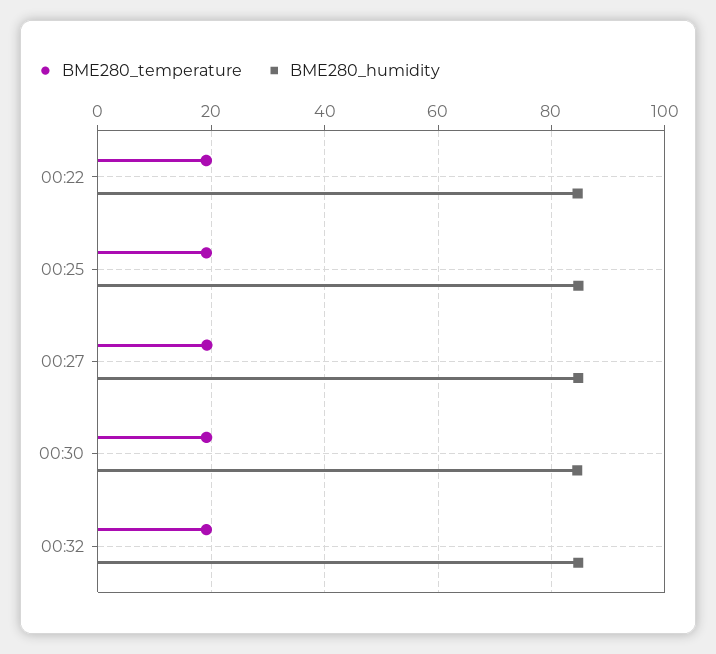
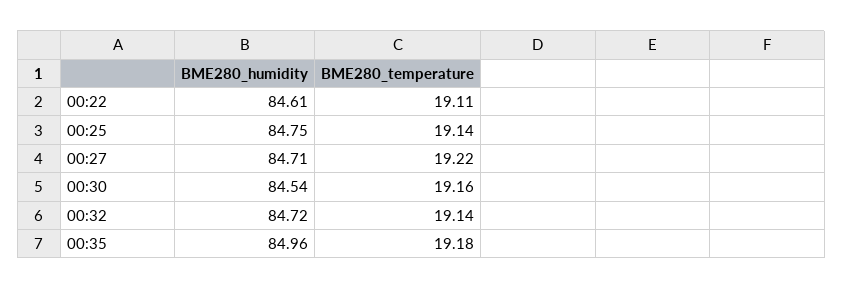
  {
    "BME280_temperature": {
      "00:22": 19.11,
      "00:25": 19.14,
      "00:27": 19.22,
      "00:30": 19.16,
-     "00:32": 19.14
+     "00:32": 19.14,
+     "00:35": 19.18
    },
    "BME280_humidity": {
      "00:22": 84.61,
      "00:25": 84.75,
      "00:27": 84.71,
      "00:30": 84.54,
-     "00:32": 84.72
+     "00:32": 84.72,
+     "00:35": 84.96
    }
  }

